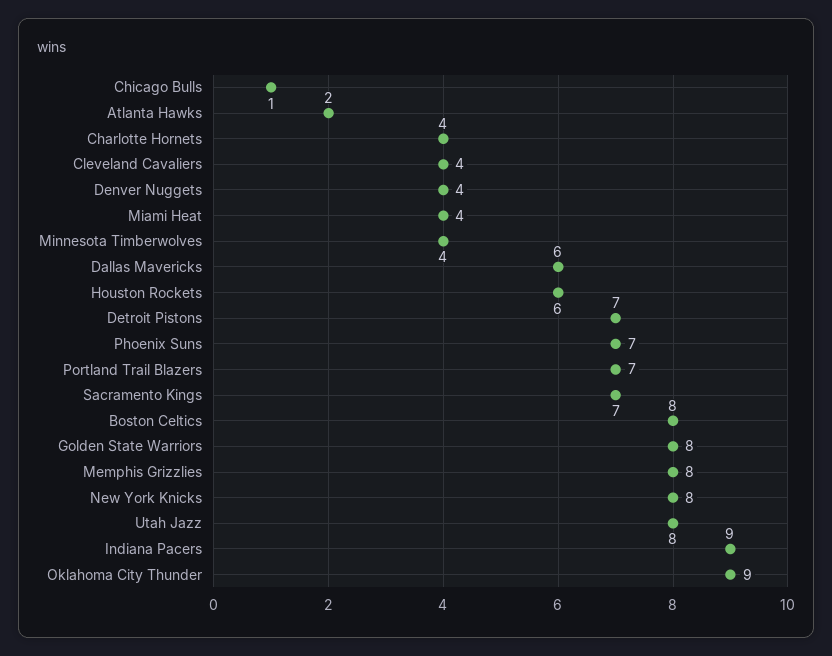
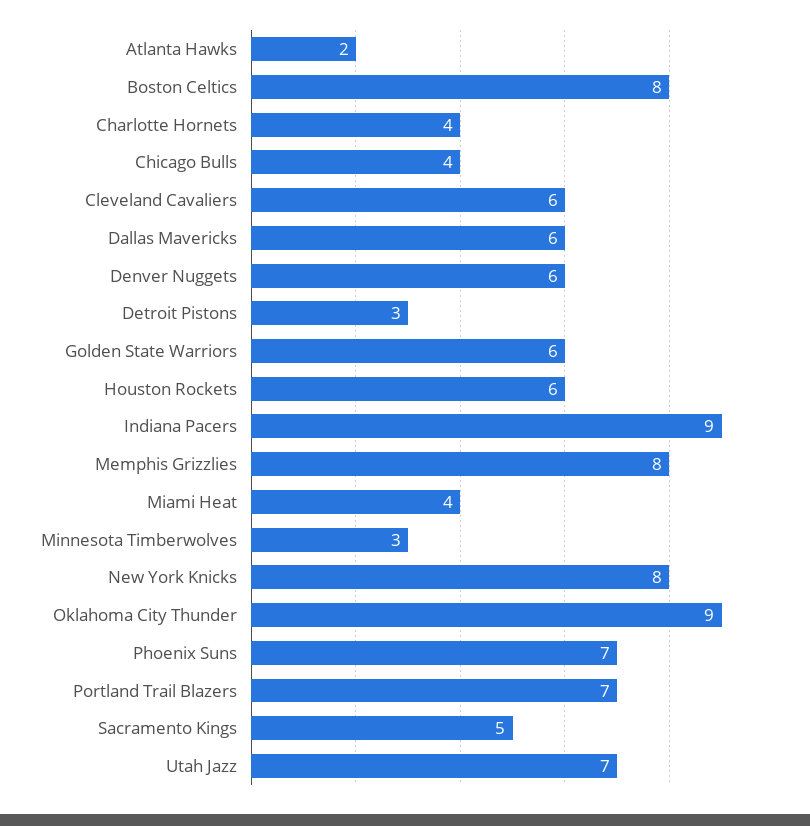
  {
-   "Chicago Bulls": 1,
+   "Chicago Bulls": 4,
    "Atlanta Hawks": 2,
    "Charlotte Hornets": 4,
-   "Cleveland Cavaliers": 4,
+   "Cleveland Cavaliers": 6,
-   "Denver Nuggets": 4,
+   "Denver Nuggets": 6,
    "Miami Heat": 4,
-   "Minnesota Timberwolves": 4,
+   "Minnesota Timberwolves": 3,
    "Dallas Mavericks": 6,
    "Houston Rockets": 6,
-   "Detroit Pistons": 7,
+   "Detroit Pistons": 3,
    "Phoenix Suns": 7,
    "Portland Trail Blazers": 7,
-   "Sacramento Kings": 7,
+   "Sacramento Kings": 5,
    "Boston Celtics": 8,
-   "Golden State Warriors": 8,
+   "Golden State Warriors": 6,
    "Memphis Grizzlies": 8,
    "New York Knicks": 8,
-   "Utah Jazz": 8,
+   "Utah Jazz": 7,
    "Indiana Pacers": 9,
    "Oklahoma City Thunder": 9
  }

